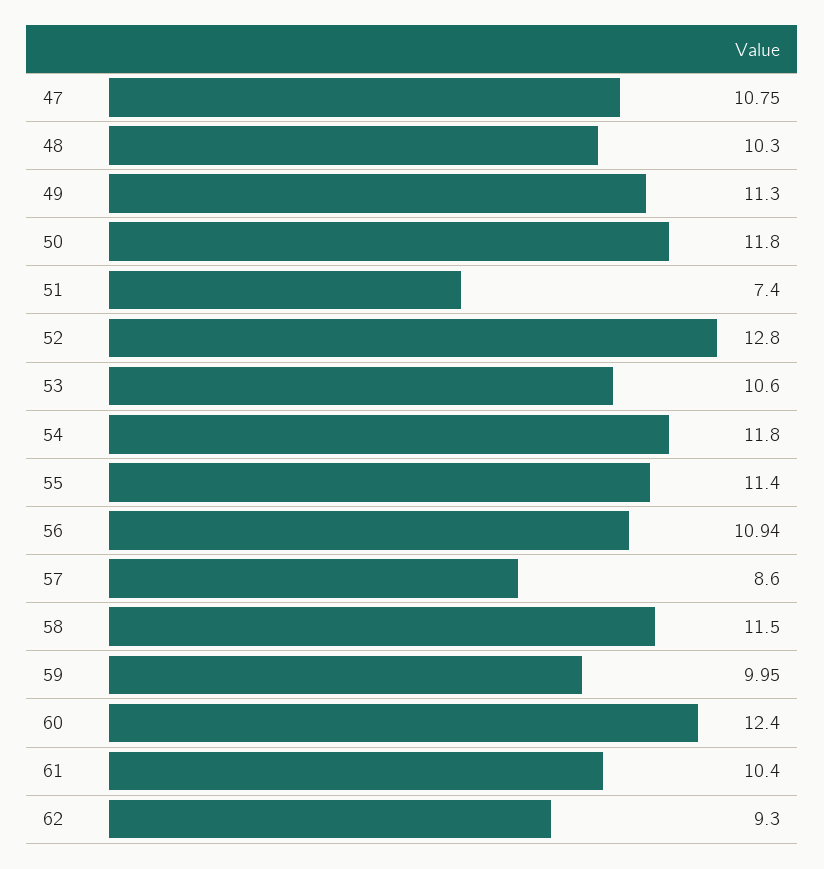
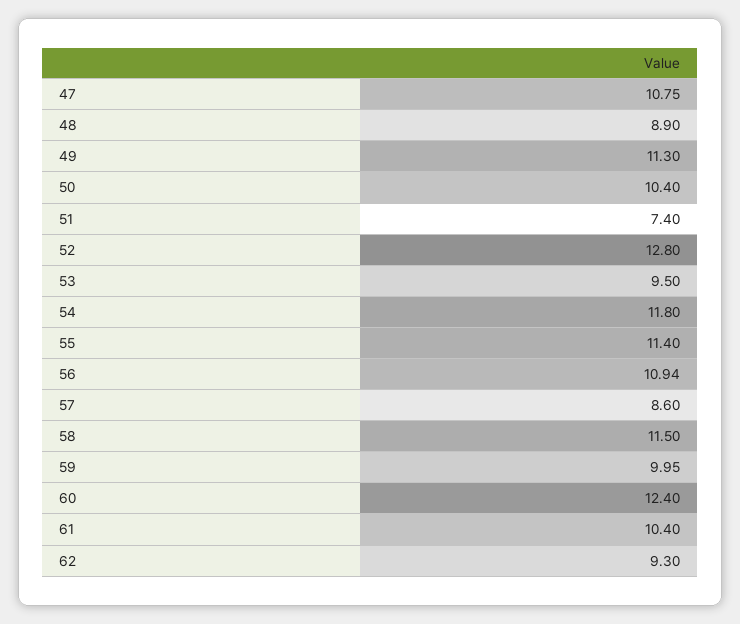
  {
    "47": 10.75,
-   "48": 10.3,
+   "48": 8.9,
    "49": 11.3,
-   "50": 11.8,
+   "50": 10.4,
    "51": 7.4,
    "52": 12.8,
-   "53": 10.6,
+   "53": 9.5,
    "54": 11.8,
    "55": 11.4,
    "56": 10.94,
    "57": 8.6,
    "58": 11.5,
    "59": 9.95,
    "60": 12.4,
    "61": 10.4,
    "62": 9.3
  }

